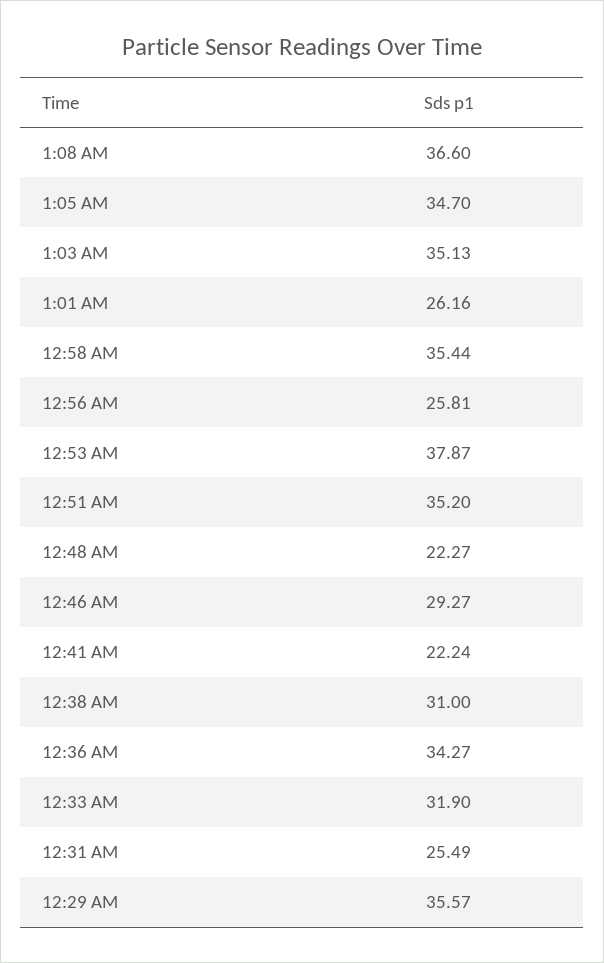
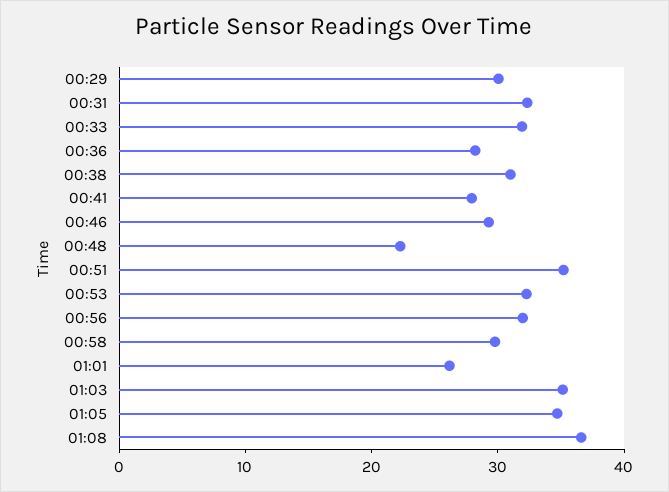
  {
    "1:08 AM": 36.6,
    "1:05 AM": 34.7,
    "1:03 AM": 35.13,
    "1:01 AM": 26.16,
-   "12:58 AM": 35.44,
+   "12:58 AM": 30,
-   "12:56 AM": 25.81,
+   "12:56 AM": 32,
-   "12:53 AM": 37.87,
+   "12:53 AM": 32,
    "12:51 AM": 35.2,
    "12:48 AM": 22.27,
    "12:46 AM": 29.27,
-   "12:41 AM": 22.24,
+   "12:41 AM": 28,
    "12:38 AM": 31,
-   "12:36 AM": 34.27,
+   "12:36 AM": 28,
    "12:33 AM": 31.9,
-   "12:31 AM": 25.49,
+   "12:31 AM": 32,
-   "12:29 AM": 35.57
+   "12:29 AM": 30
  }

